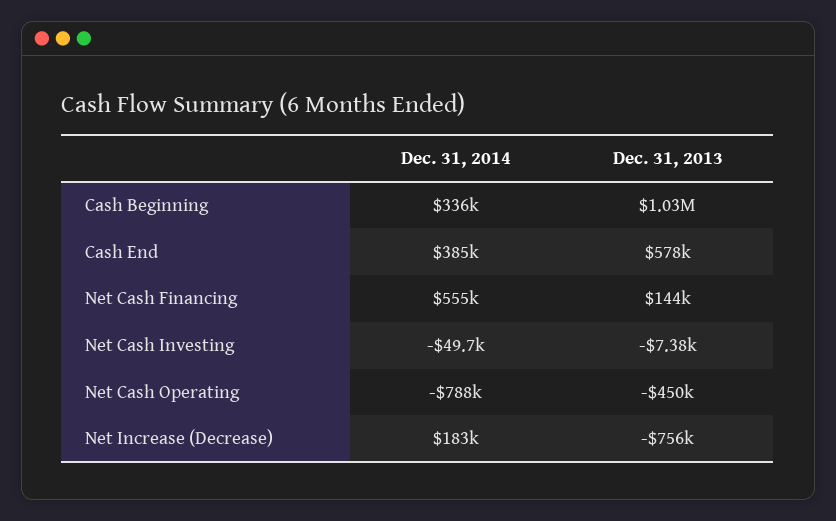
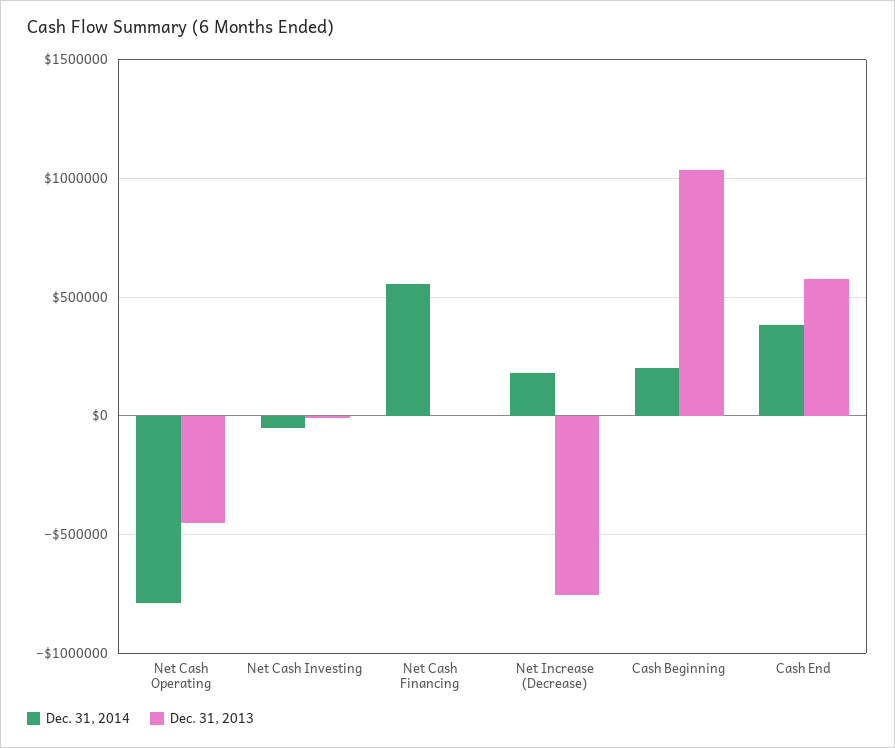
  {
    "Dec. 31, 2014": {
-     "Cash Beginning": 336000,
+     "Cash Beginning": 200000,
      "Cash End": 385000,
      "Net Cash Financing": 555000,
      "Net Cash Investing": -49700,
      "Net Cash Operating": -788000,
      "Net Increase (Decrease)": 183000
    },
    "Dec. 31, 2013": {
      "Cash Beginning": 1030000,
      "Cash End": 578000,
-     "Net Cash Financing": 144000,
+     "Net Cash Financing": 0,
      "Net Cash Investing": -7380,
      "Net Cash Operating": -450000,
      "Net Increase (Decrease)": -756000
    }
  }

